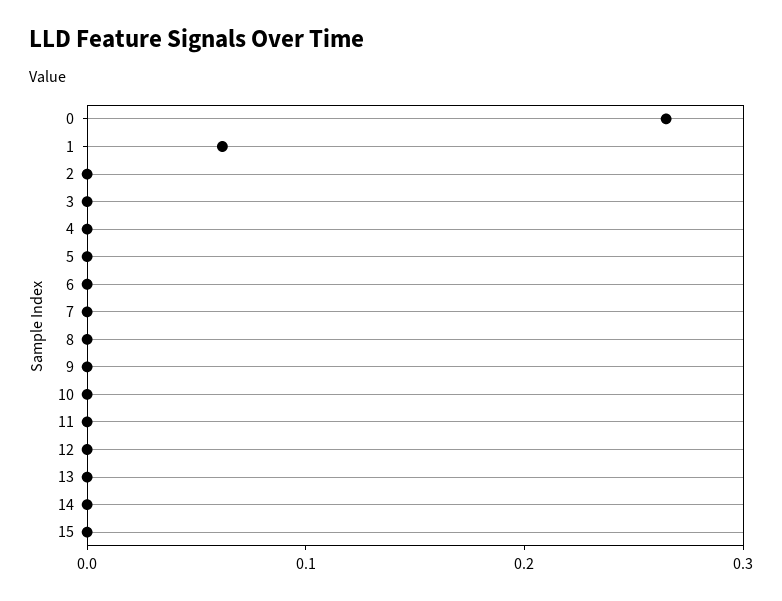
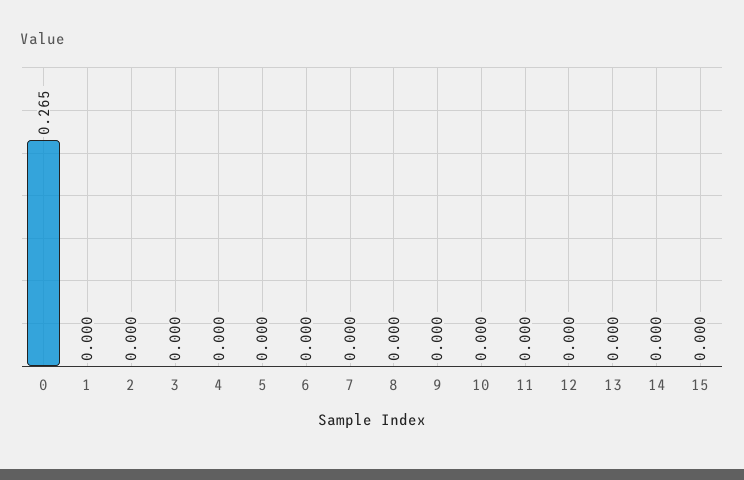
  {
    "0": 0.265,
-   "1": 0.06,
+   "1": 0,
    "2": 0,
    "3": 0,
    "4": 0,
    "5": 0,
    "6": 0,
    "7": 0,
    "8": 0,
    "9": 0,
    "10": 0,
    "11": 0,
    "12": 0,
    "13": 0,
    "14": 0,
    "15": 0
  }

